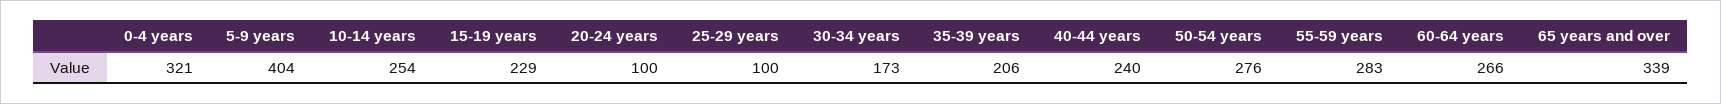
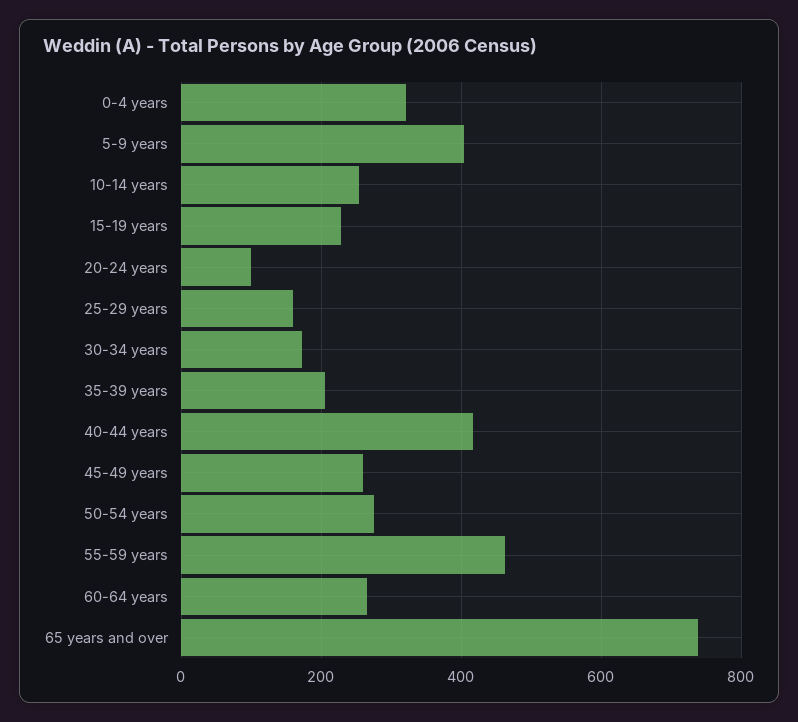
  {
    "0-4 years": 321,
    "5-9 years": 404,
    "10-14 years": 254,
    "15-19 years": 229,
    "20-24 years": 100,
-   "25-29 years": 100,
+   "25-29 years": 160,
    "30-34 years": 173,
    "35-39 years": 206,
-   "40-44 years": 240,
+   "40-44 years": 420,
    "50-54 years": 276,
-   "55-59 years": 283,
+   "55-59 years": 460,
    "60-64 years": 266,
-   "65 years and over": 339
+   "65 years and over": 740,
+   "45-49 years": 260
  }

